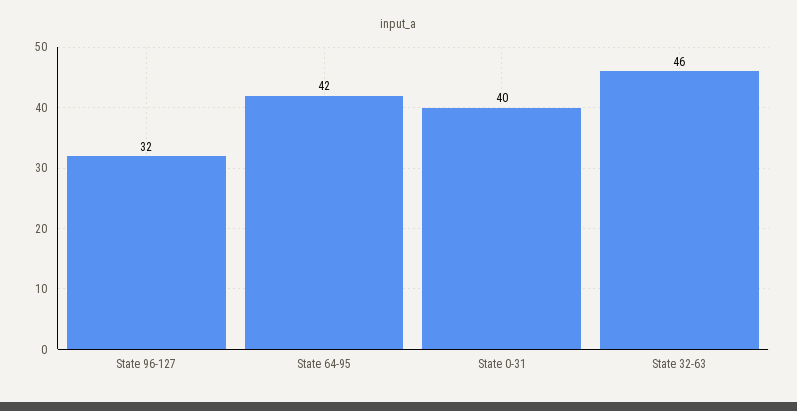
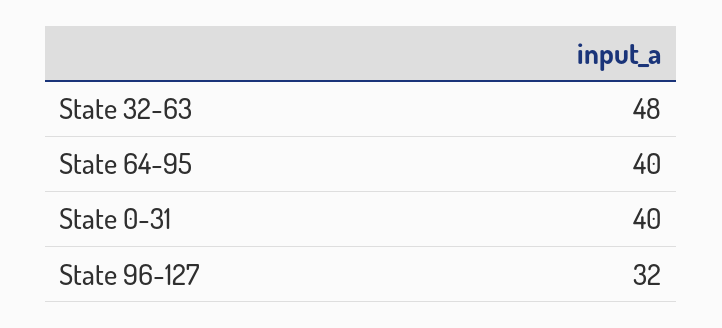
  {
    "State 96-127": 32,
-   "State 64-95": 42,
+   "State 64-95": 40,
    "State 0-31": 40,
-   "State 32-63": 46
+   "State 32-63": 48
  }

